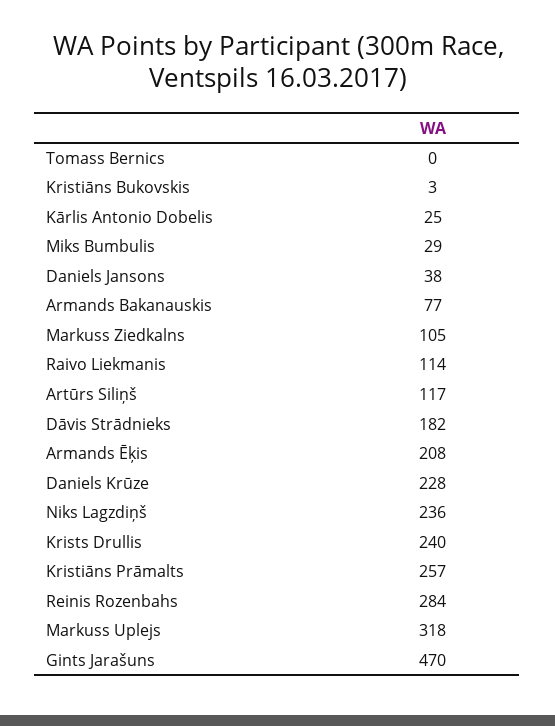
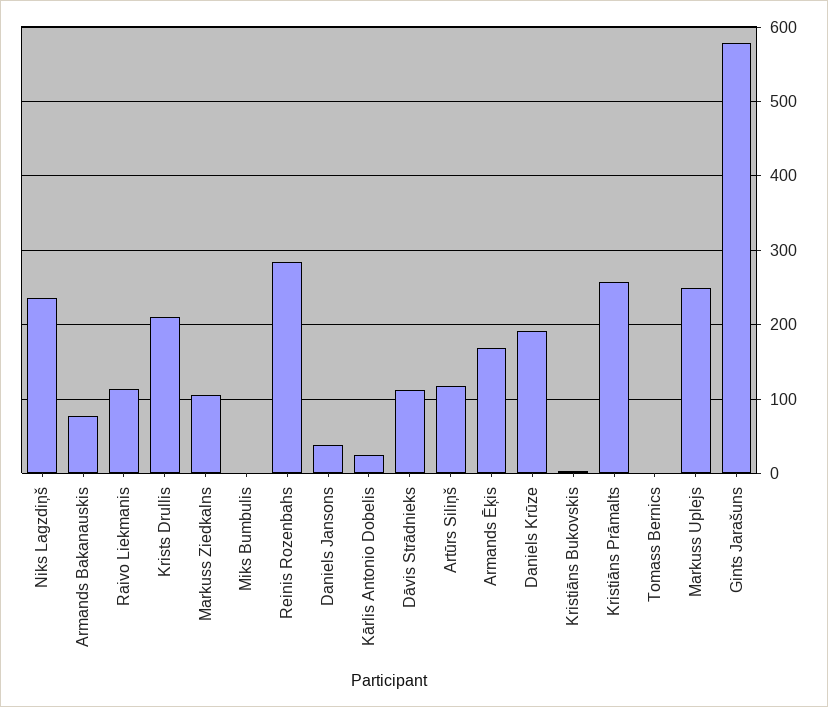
  {
    "Tomass Bernics": 0,
    "Kristiāns Bukovskis": 3,
    "Kārlis Antonio Dobelis": 25,
-   "Miks Bumbulis": 29,
+   "Miks Bumbulis": 0,
    "Daniels Jansons": 38,
    "Armands Bakanauskis": 77,
    "Markuss Ziedkalns": 105,
    "Raivo Liekmanis": 114,
    "Artūrs Siliņš": 117,
-   "Dāvis Strādnieks": 182,
+   "Dāvis Strādnieks": 110,
-   "Armands Ēķis": 208,
+   "Armands Ēķis": 170,
-   "Daniels Krūze": 228,
+   "Daniels Krūze": 190,
    "Niks Lagzdiņš": 236,
-   "Krists Drullis": 240,
+   "Krists Drullis": 210,
    "Kristiāns Prāmalts": 257,
    "Reinis Rozenbahs": 284,
-   "Markuss Uplejs": 318,
+   "Markuss Uplejs": 250,
-   "Gints Jarašuns": 470
+   "Gints Jarašuns": 580
  }

